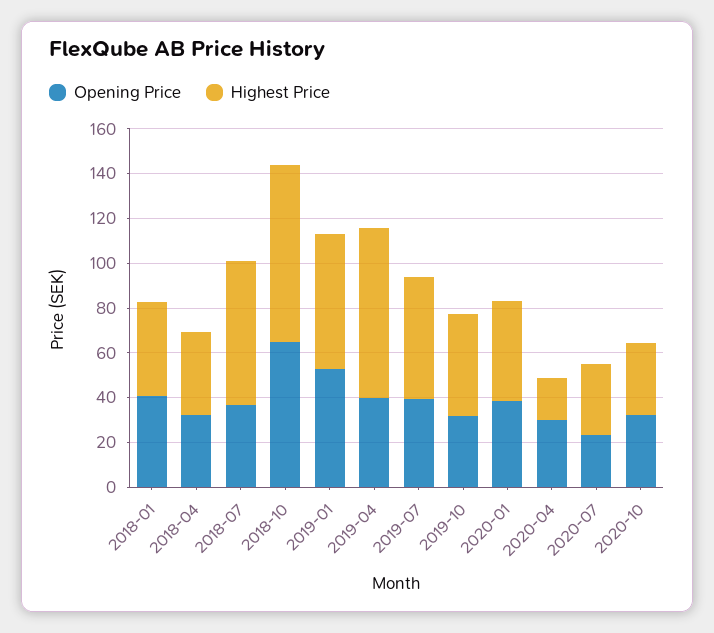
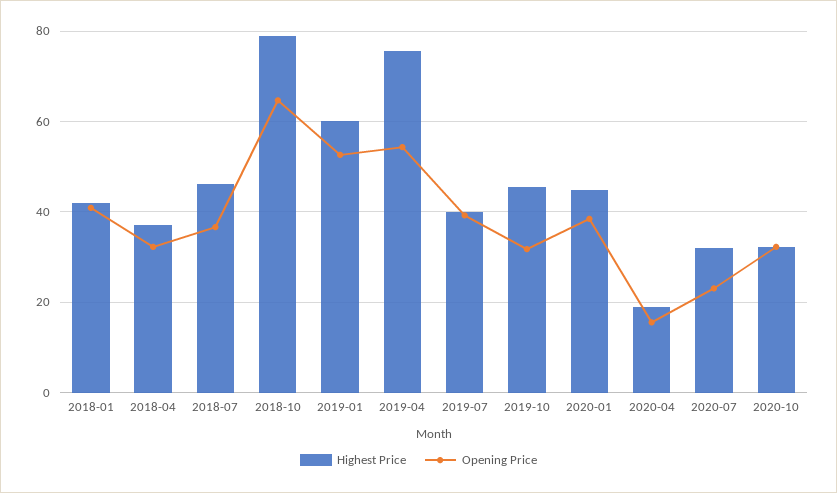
  {
    "Opening Price": {
      "2018-01": 40,
      "2018-04": 32,
      "2018-07": 36,
      "2018-10": 64,
      "2019-01": 52,
-     "2019-04": 40,
+     "2019-04": 54,
      "2019-07": 40,
      "2019-10": 32,
      "2020-01": 38,
-     "2020-04": 30,
+     "2020-04": 16,
      "2020-07": 24,
      "2020-10": 32
    },
    "Highest Price": {
      "2018-01": 42,
      "2018-04": 38,
-     "2018-07": 65,
+     "2018-07": 46,
      "2018-10": 78,
      "2019-01": 60,
      "2019-04": 76,
-     "2019-07": 55,
+     "2019-07": 40,
      "2019-10": 46,
      "2020-01": 44,
      "2020-04": 18,
      "2020-07": 32,
      "2020-10": 32
    }
  }

